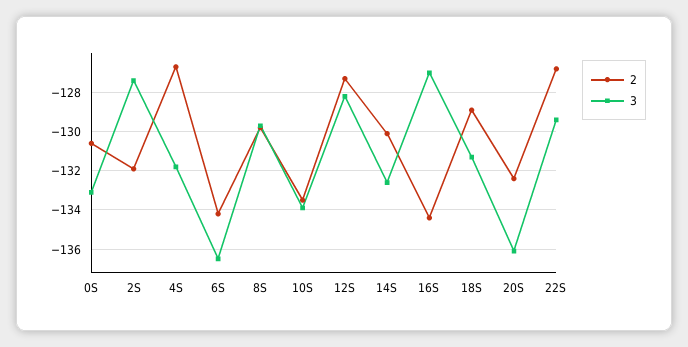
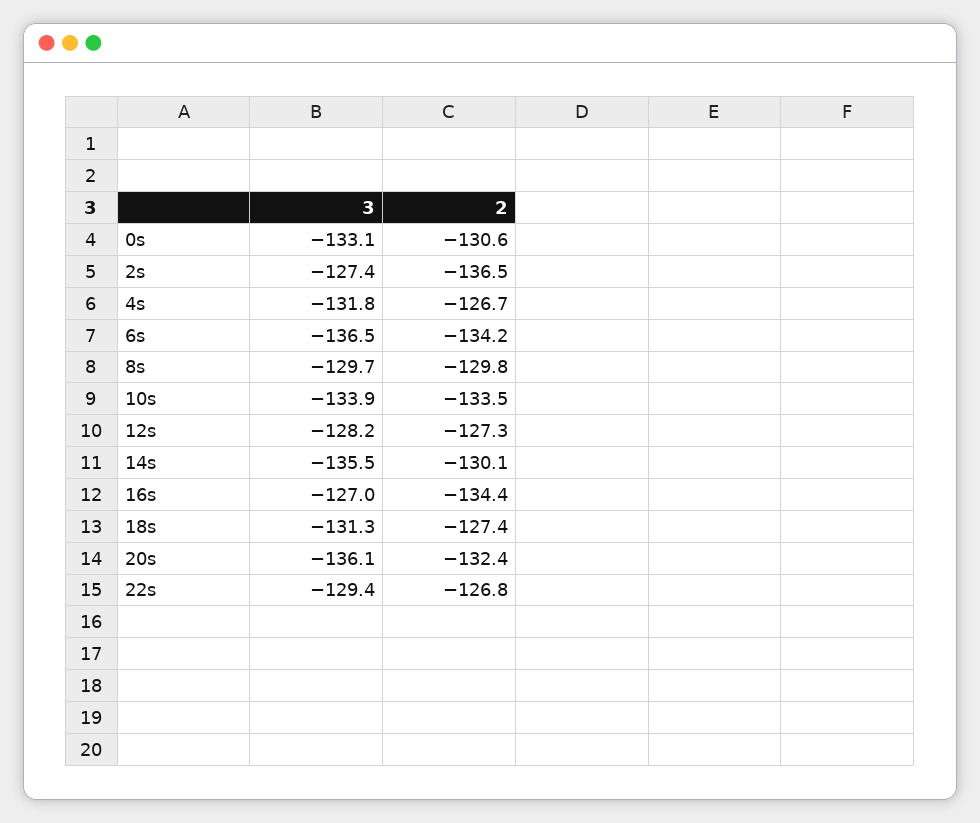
  {
    "2": {
      "0S": -130.6,
-     "2S": -132,
+     "2S": -136.5,
      "4S": -126.7,
      "6S": -134.2,
      "8S": -129.8,
      "10S": -133.5,
      "12S": -127.3,
      "14S": -130.1,
      "16S": -134.4,
-     "18S": -129,
+     "18S": -127.4,
      "20S": -132.4,
      "22S": -126.8
    },
    "3": {
      "0S": -133.1,
      "2S": -127.4,
      "4S": -131.8,
      "6S": -136.5,
      "8S": -129.7,
      "10S": -133.9,
      "12S": -128.2,
-     "14S": -132.5,
+     "14S": -135.5,
      "16S": -127,
      "18S": -131.3,
      "20S": -136.1,
      "22S": -129.4
    }
  }

